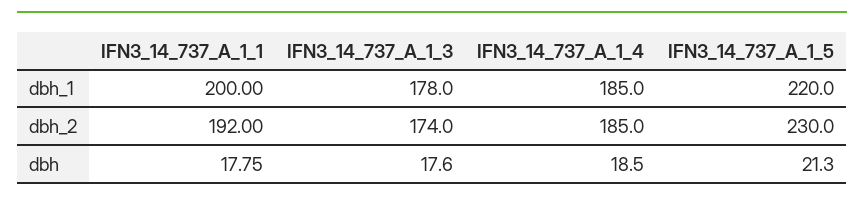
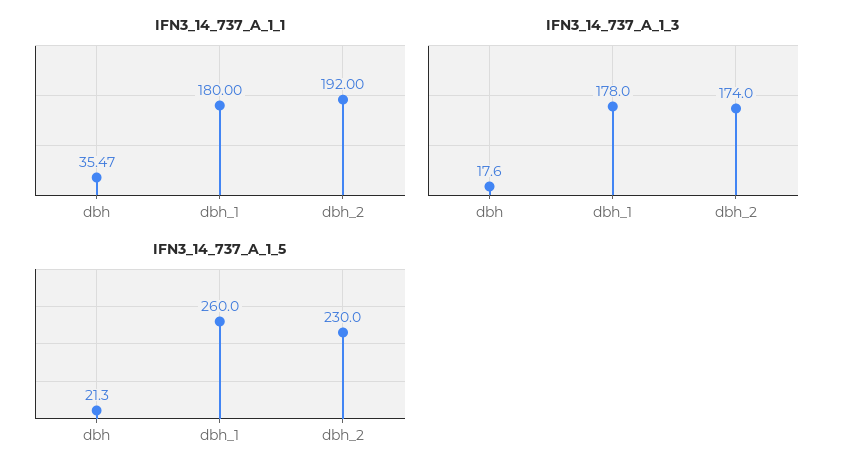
  {
    "IFN3_14_737_A_1_1": {
-     "dbh_1": 200,
+     "dbh_1": 180,
      "dbh_2": 192,
-     "dbh": 17.75
+     "dbh": 35.47
    },
    "IFN3_14_737_A_1_3": {
      "dbh_1": 178,
      "dbh_2": 174,
      "dbh": 17.6
    },
-   "IFN3_14_737_A_1_4": {
-     "dbh_1": 185,
-     "dbh_2": 185,
-     "dbh": 18.5
-   },
    "IFN3_14_737_A_1_5": {
-     "dbh_1": 220,
+     "dbh_1": 260,
      "dbh_2": 230,
      "dbh": 21.3
    }
  }

